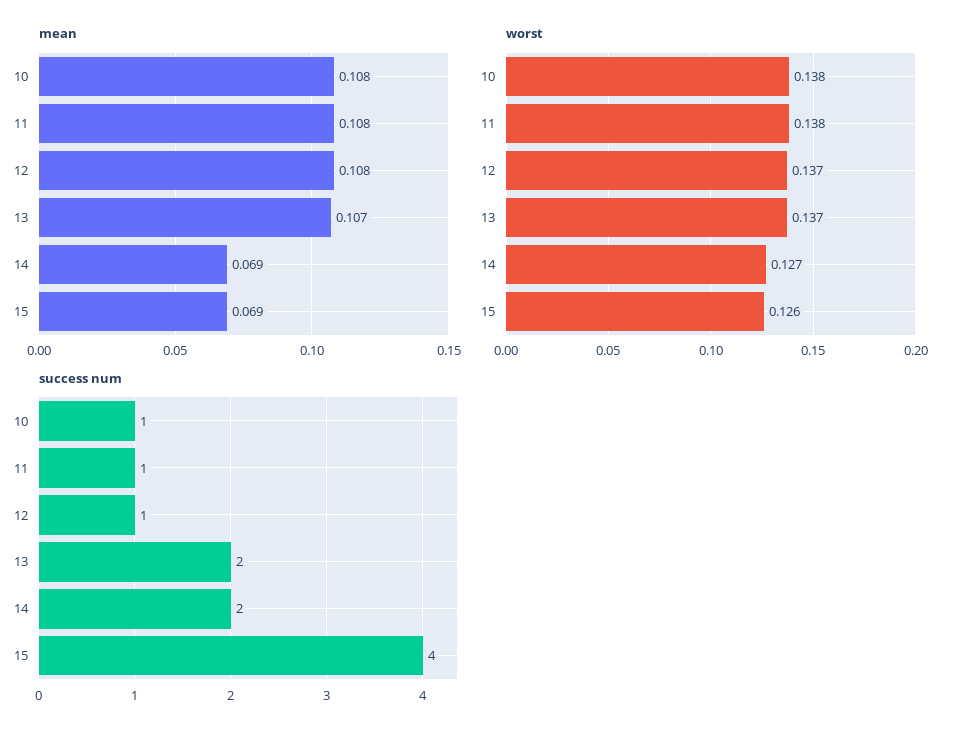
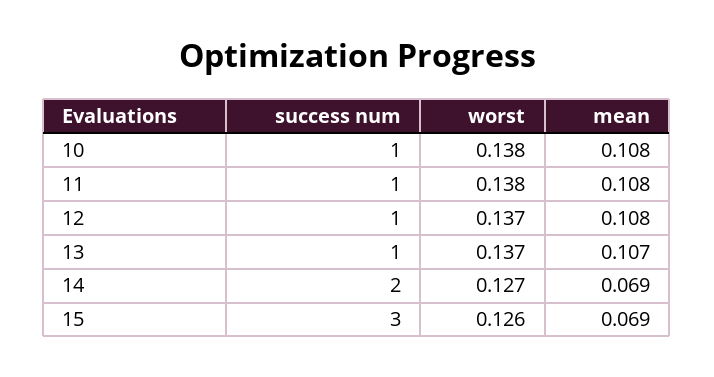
  {
    "mean": {
      "10": 0.108,
      "11": 0.108,
      "12": 0.108,
      "13": 0.107,
      "14": 0.069,
      "15": 0.069
    },
    "worst": {
      "10": 0.138,
      "11": 0.138,
      "12": 0.137,
      "13": 0.137,
      "14": 0.127,
      "15": 0.126
    },
    "success num": {
      "10": 1,
      "11": 1,
      "12": 1,
-     "13": 2,
+     "13": 1,
      "14": 2,
-     "15": 4
+     "15": 3
    }
  }

